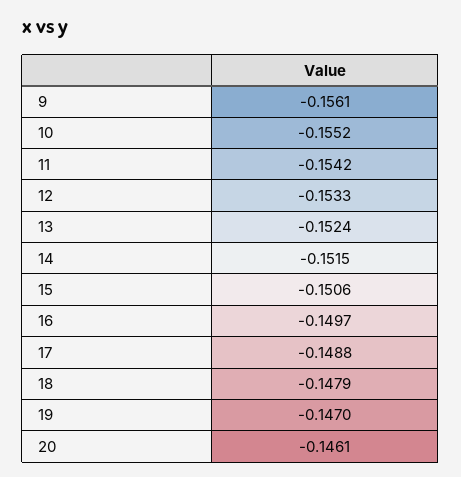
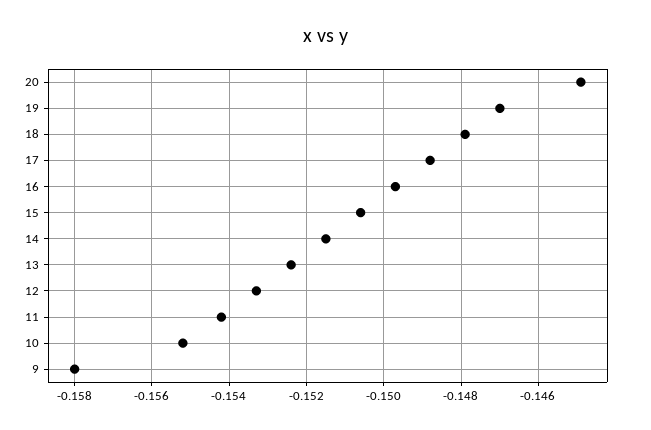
  {
-   "9": -0.1561,
+   "9": -0.158,
    "10": -0.1552,
    "11": -0.1542,
    "12": -0.1533,
    "13": -0.1524,
    "14": -0.1515,
    "15": -0.1506,
    "16": -0.1497,
    "17": -0.1488,
    "18": -0.1479,
    "19": -0.147,
-   "20": -0.1461
+   "20": -0.145
  }

